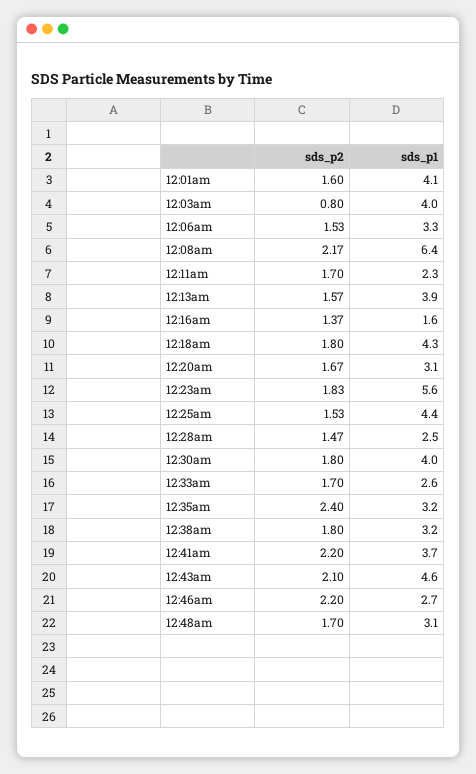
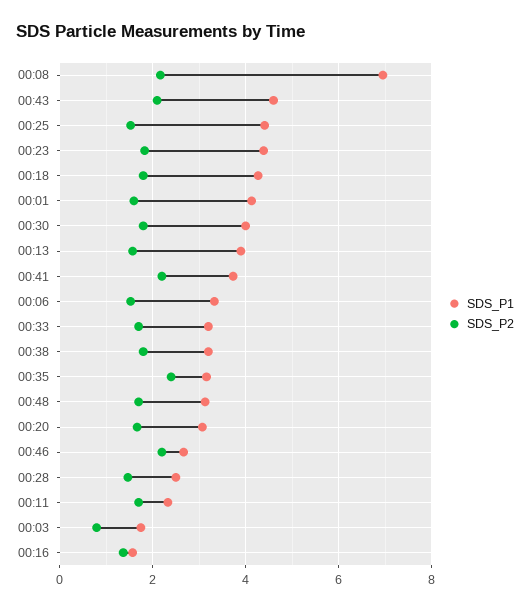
  {
    "sds_p2": {
      "12:01am": 1.6,
      "12:03am": 0.8,
      "12:06am": 1.53,
      "12:08am": 2.17,
      "12:11am": 1.7,
      "12:13am": 1.57,
      "12:16am": 1.37,
      "12:18am": 1.8,
      "12:20am": 1.67,
      "12:23am": 1.83,
      "12:25am": 1.53,
      "12:28am": 1.47,
      "12:30am": 1.8,
      "12:33am": 1.7,
      "12:35am": 2.4,
      "12:38am": 1.8,
      "12:41am": 2.2,
      "12:43am": 2.1,
      "12:46am": 2.2,
      "12:48am": 1.7
    },
    "sds_p1": {
      "12:01am": 4.1,
-     "12:03am": 4,
+     "12:03am": 1.8,
      "12:06am": 3.3,
-     "12:08am": 6.4,
+     "12:08am": 7,
      "12:11am": 2.3,
      "12:13am": 3.9,
      "12:16am": 1.6,
      "12:18am": 4.3,
      "12:20am": 3.1,
-     "12:23am": 5.6,
+     "12:23am": 4.4,
      "12:25am": 4.4,
      "12:28am": 2.5,
      "12:30am": 4,
-     "12:33am": 2.6,
+     "12:33am": 3.2,
      "12:35am": 3.2,
      "12:38am": 3.2,
      "12:41am": 3.7,
      "12:43am": 4.6,
      "12:46am": 2.7,
      "12:48am": 3.1
    }
  }

